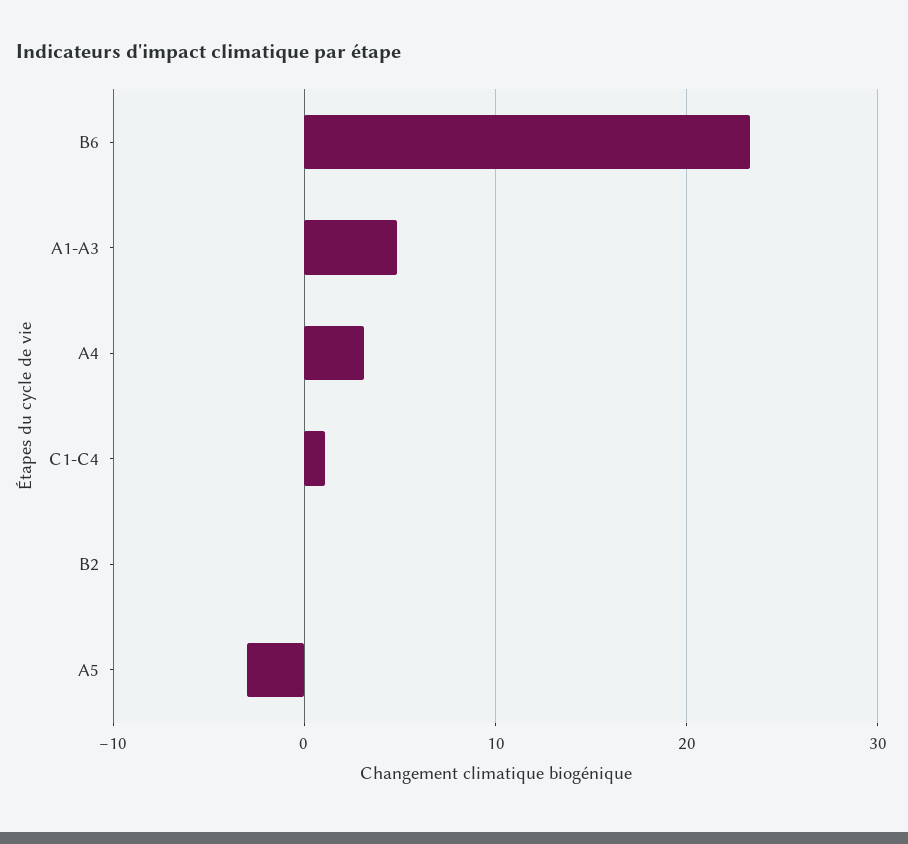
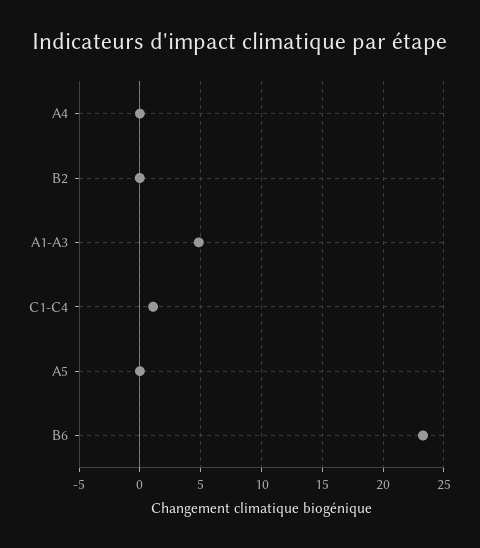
  {
    "B6": 23.5,
    "A1-A3": 5,
-   "A4": 3,
+   "A4": 0,
    "C1-C4": 1,
    "B2": 0,
-   "A5": -3
+   "A5": 0
  }

